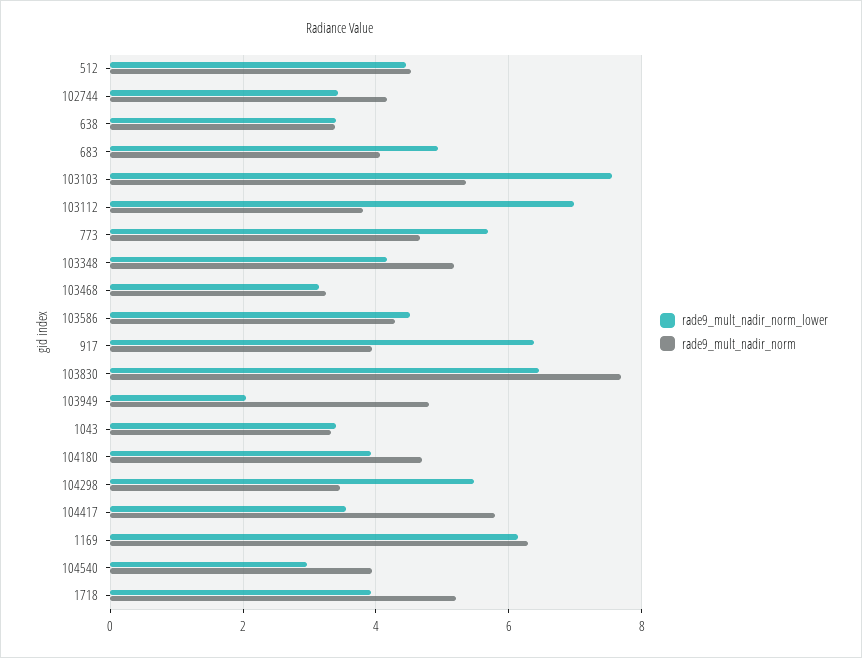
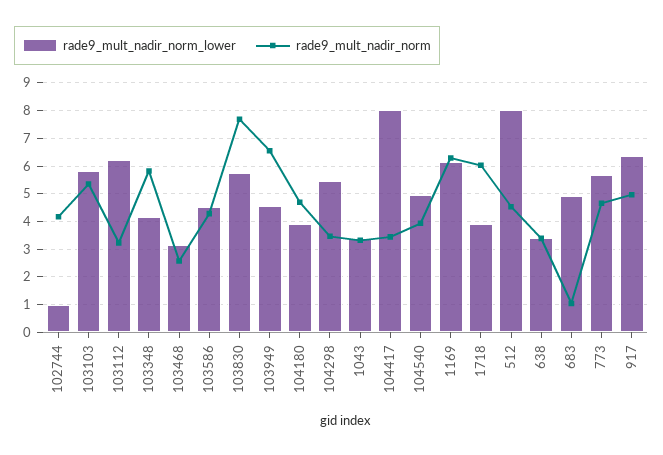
  {
    "rade9_mult_nadir_norm_lower": {
-     "512": 4.4,
+     "512": 8,
-     "102744": 3.4,
+     "102744": 1,
      "638": 3.4,
      "683": 5,
-     "103103": 7.6,
+     "103103": 5.75,
-     "103112": 7,
+     "103112": 6.25,
      "773": 5.6,
      "103348": 4.2,
      "103468": 3.2,
      "103586": 4.6,
      "917": 6.4,
-     "103830": 6.4,
+     "103830": 5.75,
-     "103949": 2,
+     "103949": 4.5,
      "1043": 3.4,
      "104180": 4,
      "104298": 5.4,
-     "104417": 3.6,
+     "104417": 8,
      "1169": 6.2,
-     "104540": 3,
+     "104540": 5,
      "1718": 4
    },
    "rade9_mult_nadir_norm": {
      "512": 4.6,
      "102744": 4.2,
      "638": 3.4,
-     "683": 4,
+     "683": 1,
      "103103": 5.4,
-     "103112": 3.8,
+     "103112": 3.25,
      "773": 4.6,
-     "103348": 5.2,
+     "103348": 5.75,
-     "103468": 3.2,
+     "103468": 2.5,
      "103586": 4.2,
-     "917": 4,
+     "917": 5,
      "103830": 7.6,
-     "103949": 4.8,
+     "103949": 6.5,
      "1043": 3.4,
      "104180": 4.6,
      "104298": 3.4,
-     "104417": 5.8,
+     "104417": 3.5,
      "1169": 6.2,
      "104540": 4,
-     "1718": 5.2
+     "1718": 6
    }
  }

